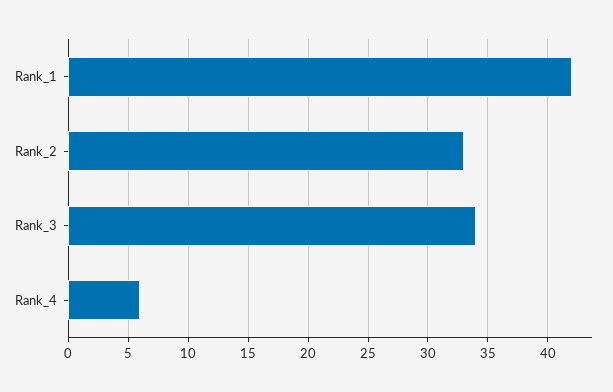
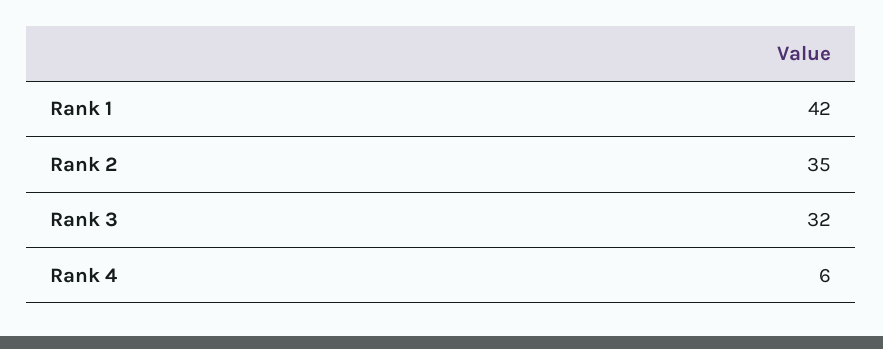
  {
    "Rank_1": 42,
-   "Rank_2": 33,
+   "Rank_2": 35,
-   "Rank_3": 34,
+   "Rank_3": 32,
    "Rank_4": 6
  }

